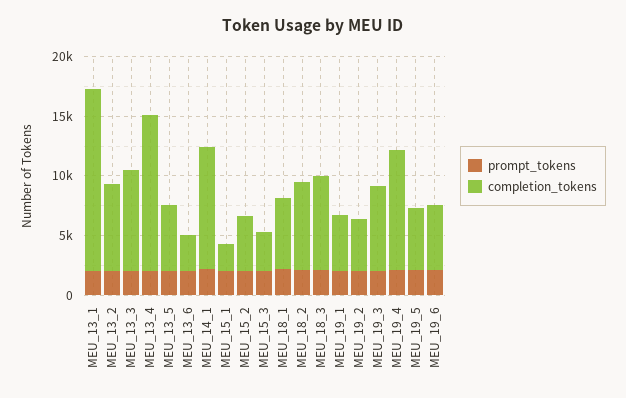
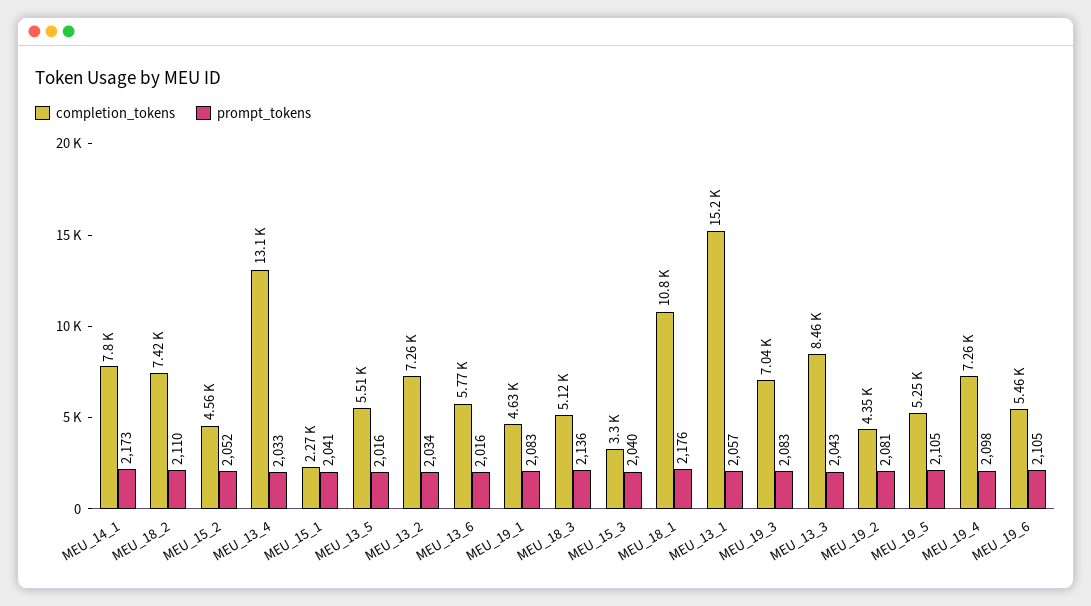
  {
    "prompt_tokens": {
      "MEU_13_1": 2057,
      "MEU_13_2": 2034,
      "MEU_13_3": 2043,
      "MEU_13_4": 2033,
      "MEU_13_5": 2016,
      "MEU_13_6": 2016,
      "MEU_14_1": 2173,
      "MEU_15_1": 2041,
      "MEU_15_2": 2052,
      "MEU_15_3": 2040,
      "MEU_18_1": 2176,
      "MEU_18_2": 2110,
      "MEU_18_3": 2136,
      "MEU_19_1": 2083,
      "MEU_19_2": 2081,
      "MEU_19_3": 2083,
      "MEU_19_4": 2098,
      "MEU_19_5": 2105,
      "MEU_19_6": 2105
    },
    "completion_tokens": {
      "MEU_13_1": 15200,
      "MEU_13_2": 7260,
      "MEU_13_3": 8460,
      "MEU_13_4": 13100,
      "MEU_13_5": 5510,
-     "MEU_13_6": 3000,
+     "MEU_13_6": 5770,
-     "MEU_14_1": 10000,
+     "MEU_14_1": 7800,
      "MEU_15_1": 2270,
      "MEU_15_2": 4560,
      "MEU_15_3": 3300,
-     "MEU_18_1": 6000,
+     "MEU_18_1": 10800,
      "MEU_18_2": 7420,
-     "MEU_18_3": 8000,
+     "MEU_18_3": 5120,
      "MEU_19_1": 4630,
      "MEU_19_2": 4350,
      "MEU_19_3": 7040,
-     "MEU_19_4": 10000,
+     "MEU_19_4": 7260,
      "MEU_19_5": 5250,
      "MEU_19_6": 5460
    }
  }

